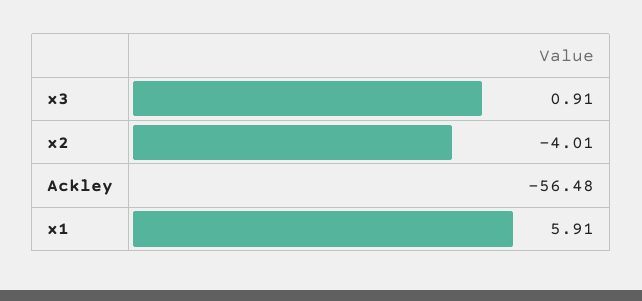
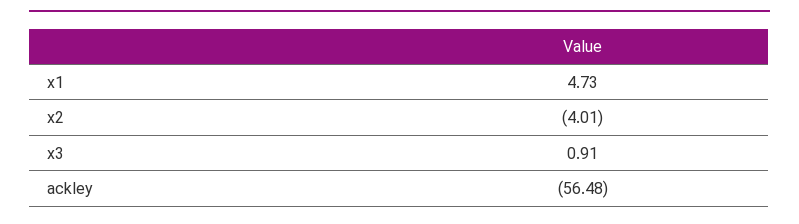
  {
    "x3": 0.91,
    "x2": -4.01,
    "Ackley": -56.48,
-   "x1": 5.91
+   "x1": 4.73
  }

